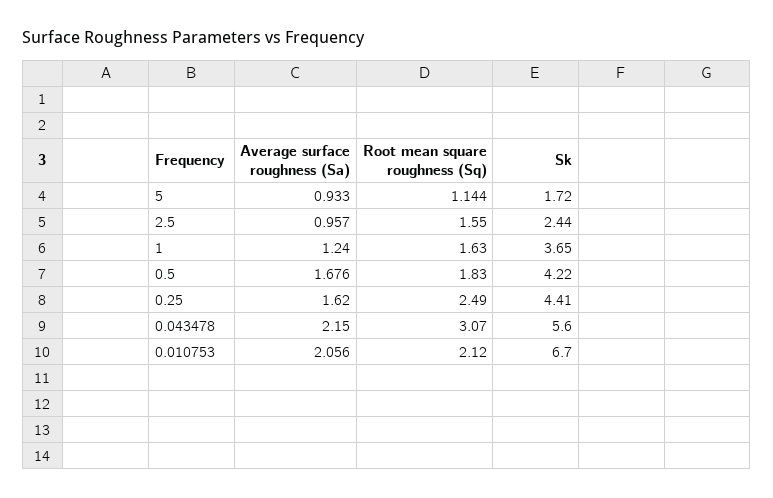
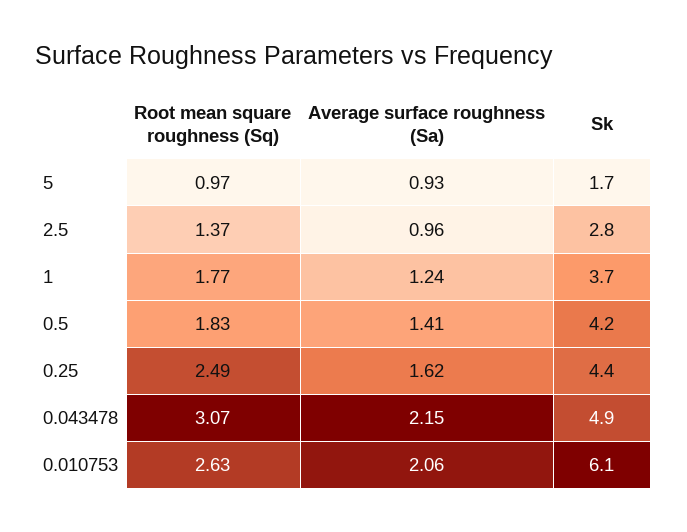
  {
    "Average surface roughness (Sa)": {
      "5": 0.933,
      "2.5": 0.957,
      "1": 1.24,
-     "0.5": 1.676,
+     "0.5": 1.41,
      "0.25": 1.62,
      "0.043478": 2.15,
      "0.010753": 2.056
    },
    "Root mean square roughness (Sq)": {
-     "5": 1.144,
+     "5": 0.97,
-     "2.5": 1.55,
+     "2.5": 1.37,
-     "1": 1.63,
+     "1": 1.77,
      "0.5": 1.83,
      "0.25": 2.49,
      "0.043478": 3.07,
-     "0.010753": 2.12
+     "0.010753": 2.63
    },
    "Sk": {
      "5": 1.72,
-     "2.5": 2.44,
+     "2.5": 2.8,
      "1": 3.65,
      "0.5": 4.22,
      "0.25": 4.41,
-     "0.043478": 5.6,
+     "0.043478": 4.9,
-     "0.010753": 6.7
+     "0.010753": 6.1
    }
  }

